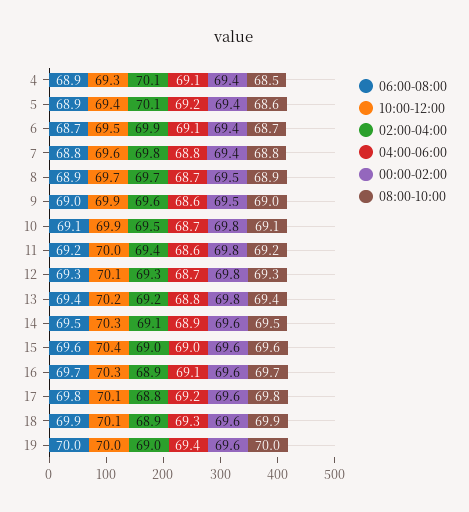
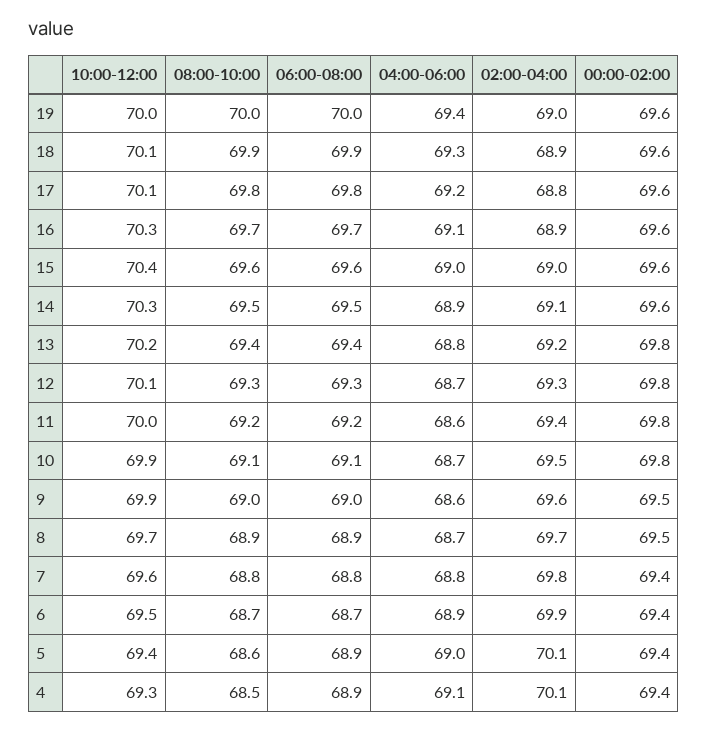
  {
    "06:00-08:00": {
      "4": 68.9,
      "5": 68.9,
      "6": 68.7,
      "7": 68.8,
      "8": 68.9,
      "9": 69,
      "10": 69.1,
      "11": 69.2,
      "12": 69.3,
      "13": 69.4,
      "14": 69.5,
      "15": 69.6,
      "16": 69.7,
      "17": 69.8,
      "18": 69.9,
      "19": 70
    },
    "10:00-12:00": {
      "4": 69.3,
      "5": 69.4,
      "6": 69.5,
      "7": 69.6,
      "8": 69.7,
      "9": 69.9,
      "10": 69.9,
      "11": 70,
      "12": 70.1,
      "13": 70.2,
      "14": 70.3,
      "15": 70.4,
      "16": 70.3,
      "17": 70.1,
      "18": 70.1,
      "19": 70
    },
    "02:00-04:00": {
      "4": 70.1,
      "5": 70.1,
      "6": 69.9,
      "7": 69.8,
      "8": 69.7,
      "9": 69.6,
      "10": 69.5,
      "11": 69.4,
      "12": 69.3,
      "13": 69.2,
      "14": 69.1,
      "15": 69,
      "16": 68.9,
      "17": 68.8,
      "18": 68.9,
      "19": 69
    },
    "04:00-06:00": {
      "4": 69.1,
-     "5": 69.2,
+     "5": 69,
-     "6": 69.1,
+     "6": 68.9,
      "7": 68.8,
      "8": 68.7,
      "9": 68.6,
      "10": 68.7,
      "11": 68.6,
      "12": 68.7,
      "13": 68.8,
      "14": 68.9,
      "15": 69,
      "16": 69.1,
      "17": 69.2,
      "18": 69.3,
      "19": 69.4
    },
    "00:00-02:00": {
      "4": 69.4,
      "5": 69.4,
      "6": 69.4,
      "7": 69.4,
      "8": 69.5,
      "9": 69.5,
      "10": 69.8,
      "11": 69.8,
      "12": 69.8,
      "13": 69.8,
      "14": 69.6,
      "15": 69.6,
      "16": 69.6,
      "17": 69.6,
      "18": 69.6,
      "19": 69.6
    },
    "08:00-10:00": {
      "4": 68.5,
      "5": 68.6,
      "6": 68.7,
      "7": 68.8,
      "8": 68.9,
      "9": 69,
      "10": 69.1,
      "11": 69.2,
      "12": 69.3,
      "13": 69.4,
      "14": 69.5,
      "15": 69.6,
      "16": 69.7,
      "17": 69.8,
      "18": 69.9,
      "19": 70
    }
  }

